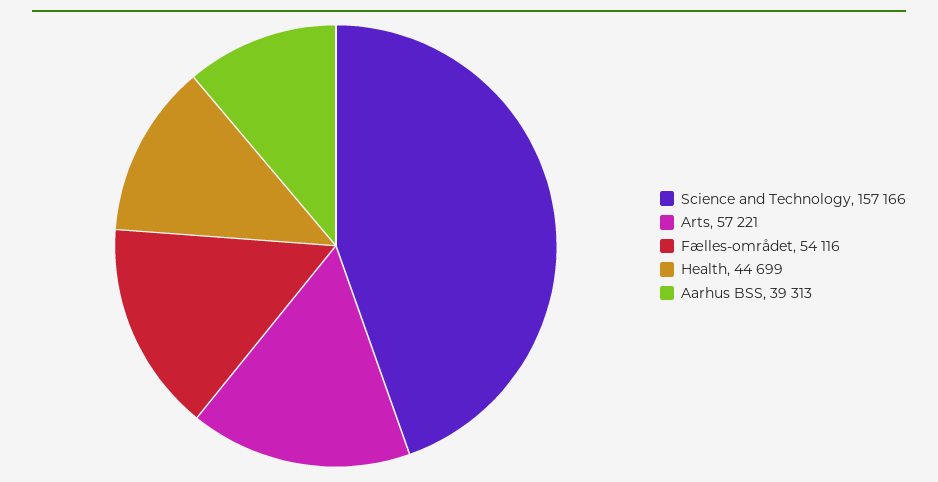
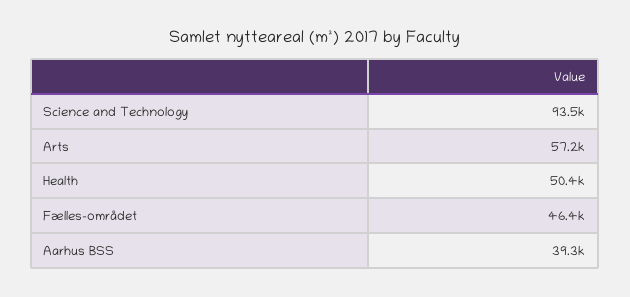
  {
-   "Science and Technology": 157166,
+   "Science and Technology": 93500,
    "Arts": 57221,
-   "Fælles-området": 54116,
+   "Fælles-området": 46400,
-   "Health": 44699,
+   "Health": 50400,
    "Aarhus BSS": 39313
  }

